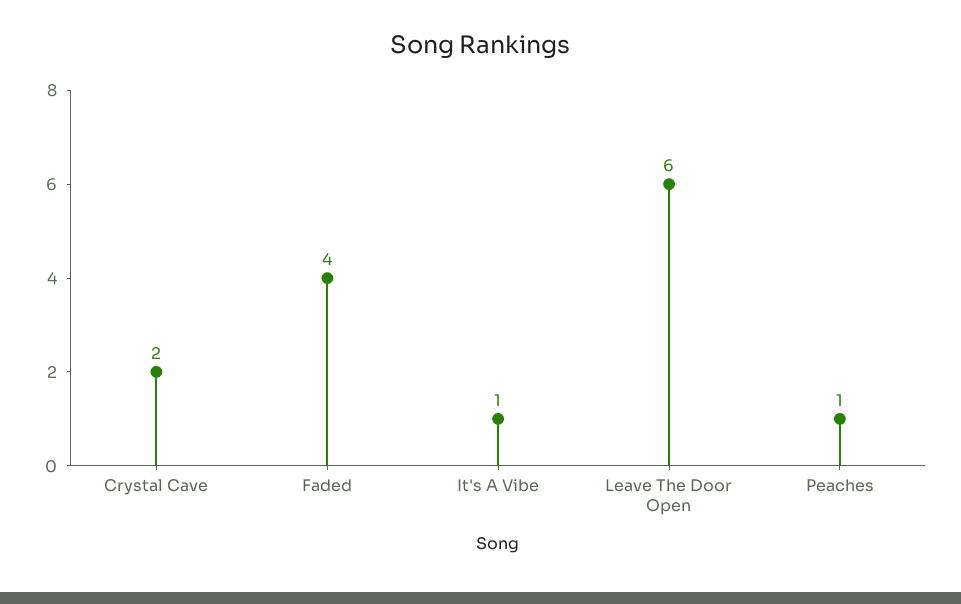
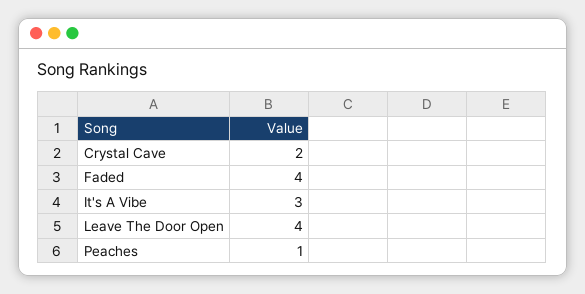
  {
    "Crystal Cave": 2,
    "Faded": 4,
-   "It's A Vibe": 1,
+   "It's A Vibe": 3,
-   "Leave The Door Open": 6,
+   "Leave The Door Open": 4,
    "Peaches": 1
  }

